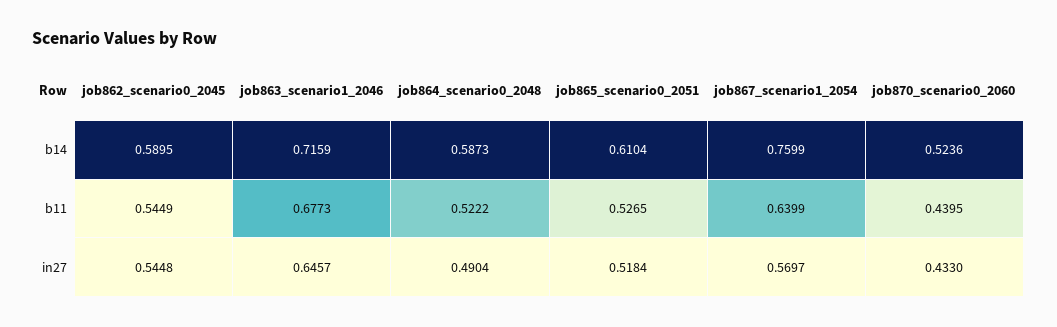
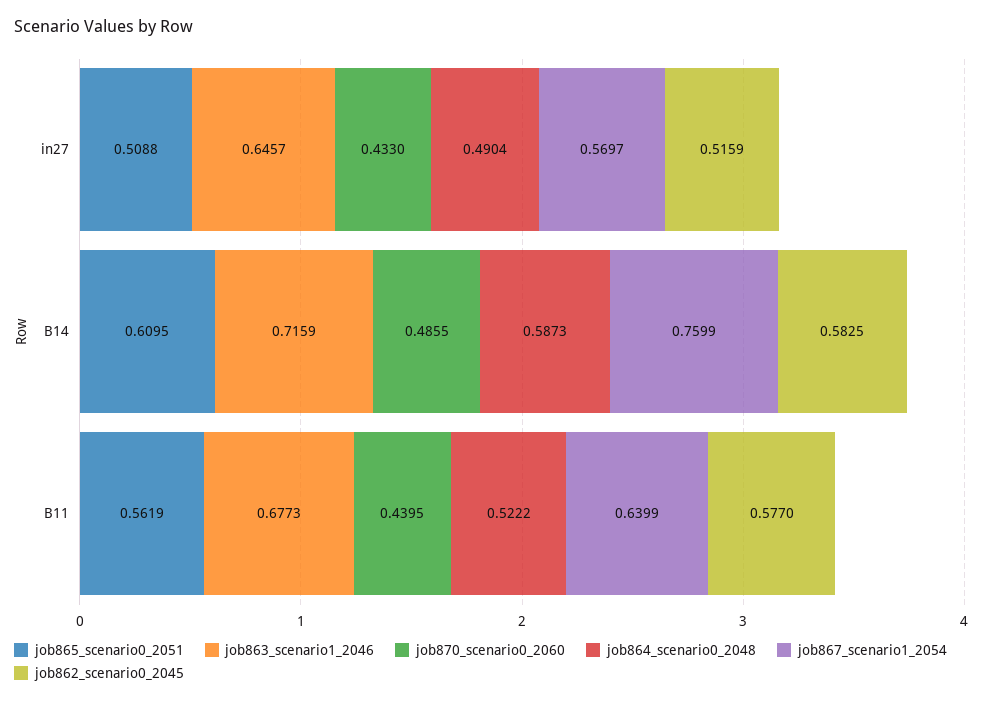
  {
    "job862_scenario0_2045": {
-     "b14": 0.5895,
+     "b14": 0.5825,
-     "b11": 0.5449,
+     "b11": 0.577,
-     "in27": 0.5448
+     "in27": 0.5159
    },
    "job863_scenario1_2046": {
      "b14": 0.7159,
      "b11": 0.6773,
      "in27": 0.6457
    },
    "job864_scenario0_2048": {
      "b14": 0.5873,
      "b11": 0.5222,
      "in27": 0.4904
    },
    "job865_scenario0_2051": {
-     "b14": 0.6104,
+     "b14": 0.6095,
-     "b11": 0.5265,
+     "b11": 0.5619,
-     "in27": 0.5184
+     "in27": 0.5088
    },
    "job867_scenario1_2054": {
      "b14": 0.7599,
      "b11": 0.6399,
      "in27": 0.5697
    },
    "job870_scenario0_2060": {
-     "b14": 0.5236,
+     "b14": 0.4855,
      "b11": 0.4395,
      "in27": 0.433
    }
  }

